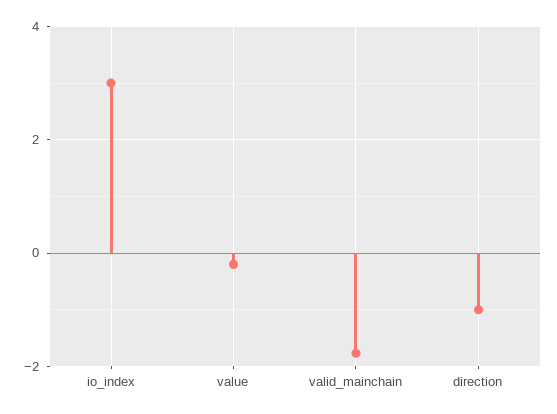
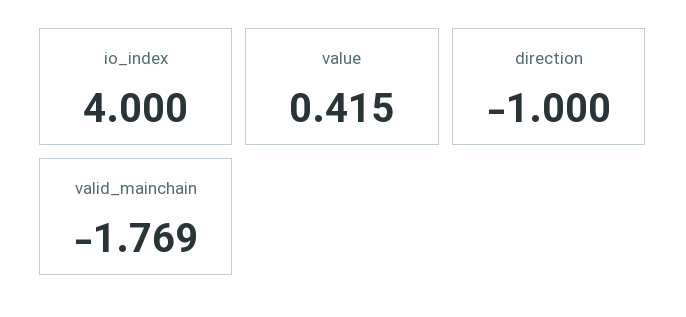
  {
-   "io_index": 3,
+   "io_index": 4,
-   "value": -0.2,
+   "value": 0.415,
    "valid_mainchain": -1.769,
    "direction": -1
  }

